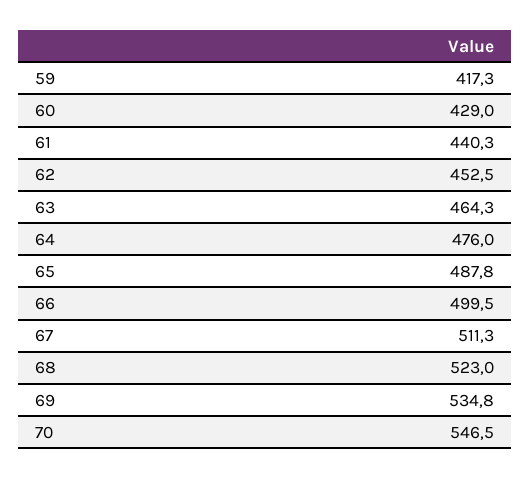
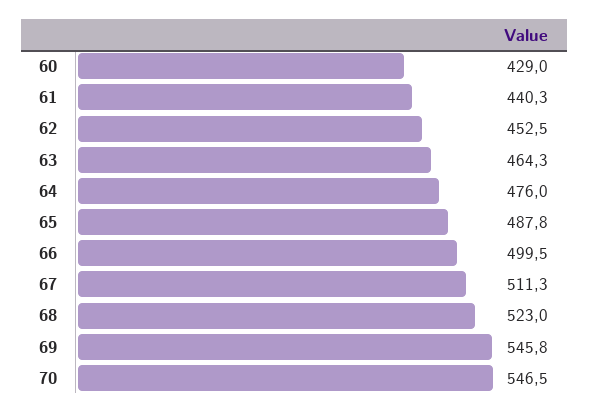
  {
-   "59": 417.3,
    "60": 429,
    "61": 440.3,
    "62": 452.5,
    "63": 464.3,
    "64": 476,
    "65": 487.8,
    "66": 499.5,
    "67": 511.3,
    "68": 523,
-   "69": 534.8,
+   "69": 545.8,
    "70": 546.5
  }

